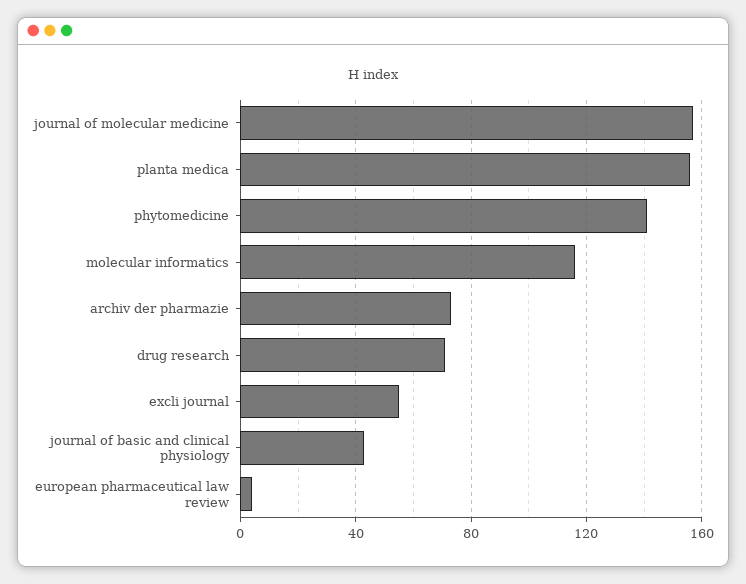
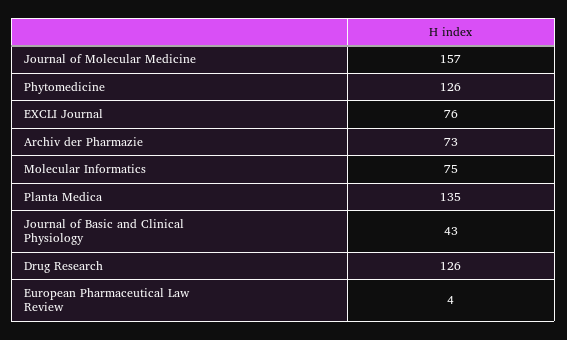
  {
    "journal of molecular medicine": 157,
-   "planta medica": 155,
+   "planta medica": 135,
-   "phytomedicine": 140,
+   "phytomedicine": 126,
-   "molecular informatics": 115,
+   "molecular informatics": 75,
    "archiv der pharmazie": 73,
-   "drug research": 70,
+   "drug research": 126,
-   "excli journal": 55,
+   "excli journal": 76,
    "journal of basic and clinical physiology": 43,
    "european pharmaceutical law review": 4
  }

